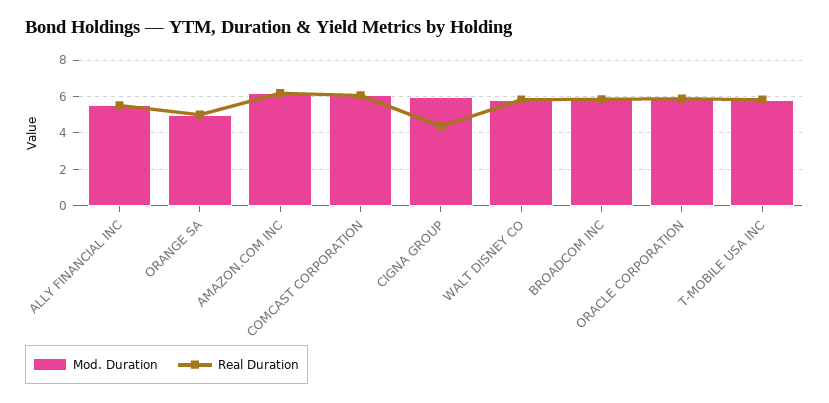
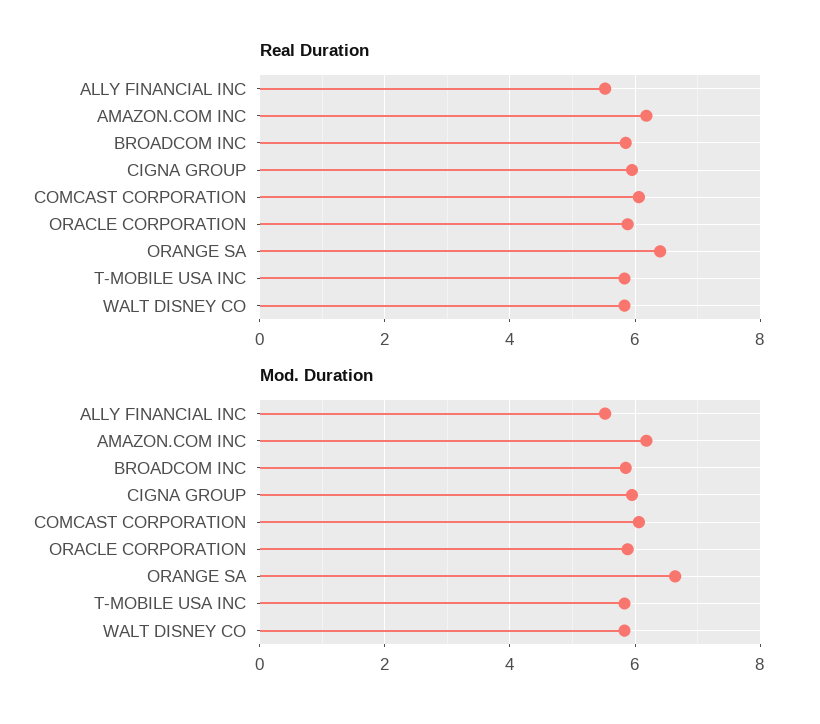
  {
    "Mod. Duration": {
      "ALLY FINANCIAL INC": 5.6,
-     "ORANGE SA": 5,
+     "ORANGE SA": 6.6,
      "AMAZON.COM INC": 6.2,
      "COMCAST CORPORATION": 6,
      "CIGNA GROUP": 6,
      "WALT DISNEY CO": 5.8,
      "BROADCOM INC": 5.8,
      "ORACLE CORPORATION": 5.8,
      "T-MOBILE USA INC": 5.8
    },
    "Real Duration": {
      "ALLY FINANCIAL INC": 5.6,
-     "ORANGE SA": 5,
+     "ORANGE SA": 6.4,
      "AMAZON.COM INC": 6.2,
      "COMCAST CORPORATION": 6,
-     "CIGNA GROUP": 4.5,
+     "CIGNA GROUP": 6,
      "WALT DISNEY CO": 5.8,
      "BROADCOM INC": 5.8,
      "ORACLE CORPORATION": 5.8,
      "T-MOBILE USA INC": 5.8
    }
  }

